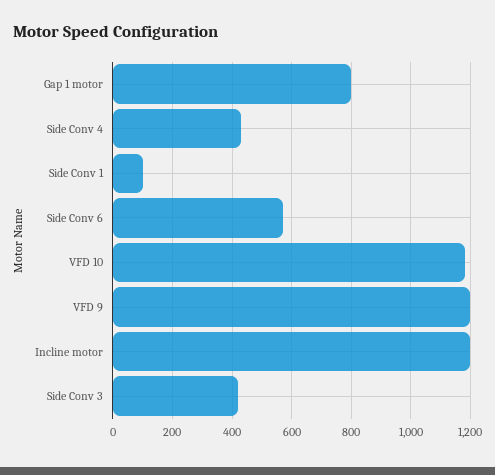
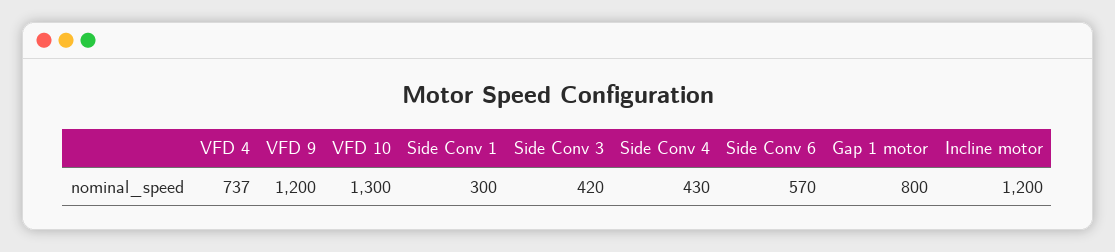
  {
    "Gap 1 motor": 800,
    "Side Conv 4": 430,
-   "Side Conv 1": 100,
+   "Side Conv 1": 300,
    "Side Conv 6": 570,
-   "VFD 10": 1175,
+   "VFD 10": 1300,
    "VFD 9": 1200,
    "Incline motor": 1200,
-   "Side Conv 3": 420
+   "Side Conv 3": 420,
+   "VFD 4": 737
  }

